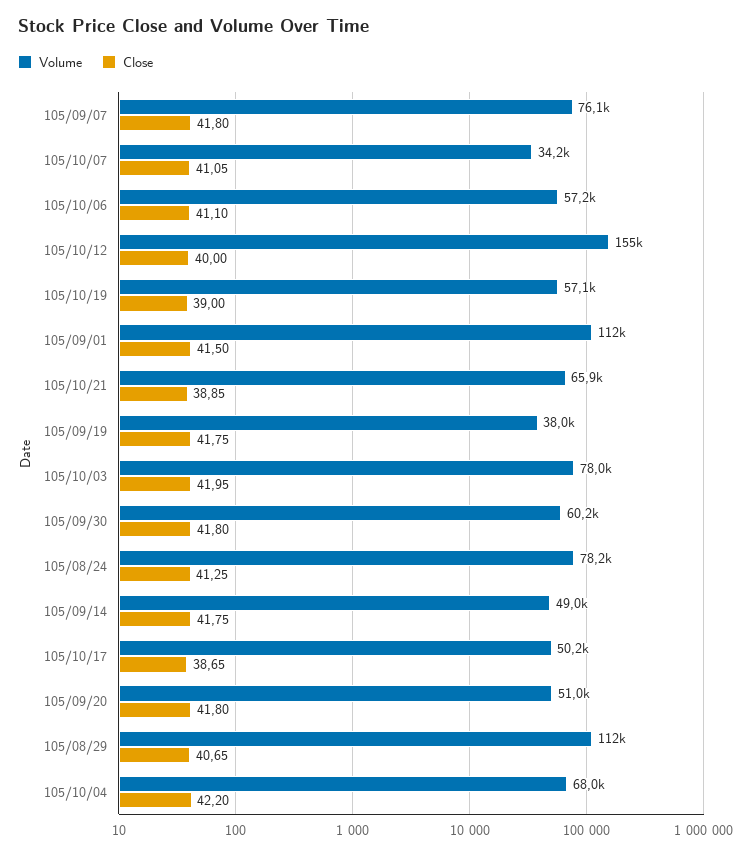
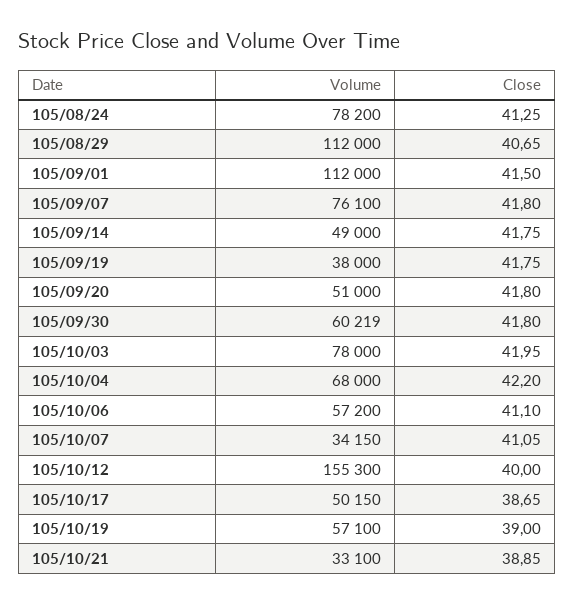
  {
    "Volume": {
      "105/09/07": 76100,
      "105/10/07": 34150,
      "105/10/06": 57200,
      "105/10/12": 155300,
      "105/10/19": 57100,
      "105/09/01": 112000,
-     "105/10/21": 65900,
+     "105/10/21": 33100,
      "105/09/19": 38000,
      "105/10/03": 78000,
      "105/09/30": 60219,
      "105/08/24": 78200,
      "105/09/14": 49000,
      "105/10/17": 50150,
      "105/09/20": 51000,
      "105/08/29": 112000,
      "105/10/04": 68000
    },
    "Close": {
      "105/09/07": 41.8,
      "105/10/07": 41.05,
      "105/10/06": 41.1,
      "105/10/12": 40,
      "105/10/19": 39,
      "105/09/01": 41.5,
      "105/10/21": 38.85,
      "105/09/19": 41.75,
      "105/10/03": 41.95,
      "105/09/30": 41.8,
      "105/08/24": 41.25,
      "105/09/14": 41.75,
      "105/10/17": 38.65,
      "105/09/20": 41.8,
      "105/08/29": 40.65,
      "105/10/04": 42.2
    }
  }

